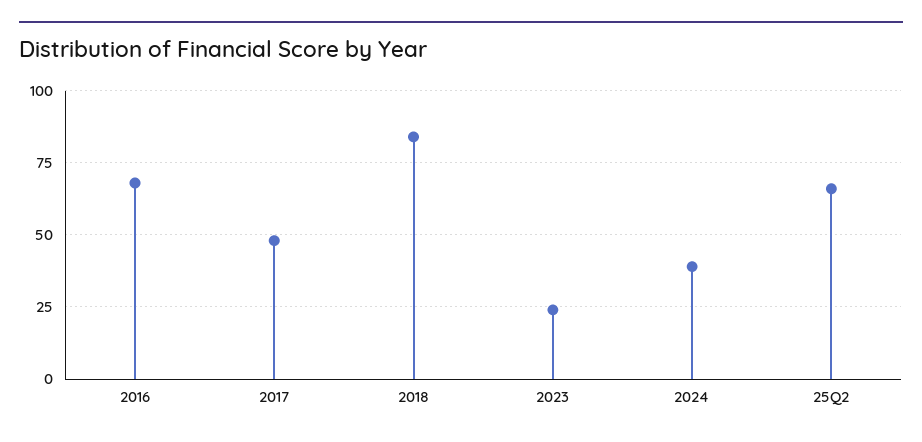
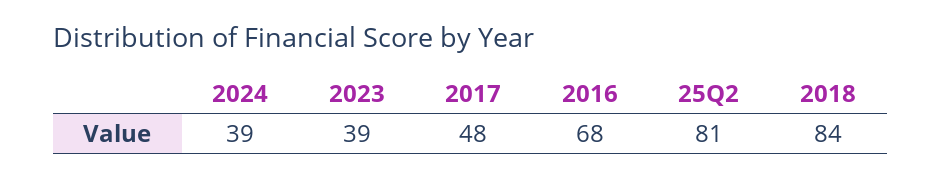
  {
    "2016": 68,
    "2017": 48,
    "2018": 84,
-   "2023": 25,
+   "2023": 39,
    "2024": 39,
-   "25Q2": 65
+   "25Q2": 81
  }

